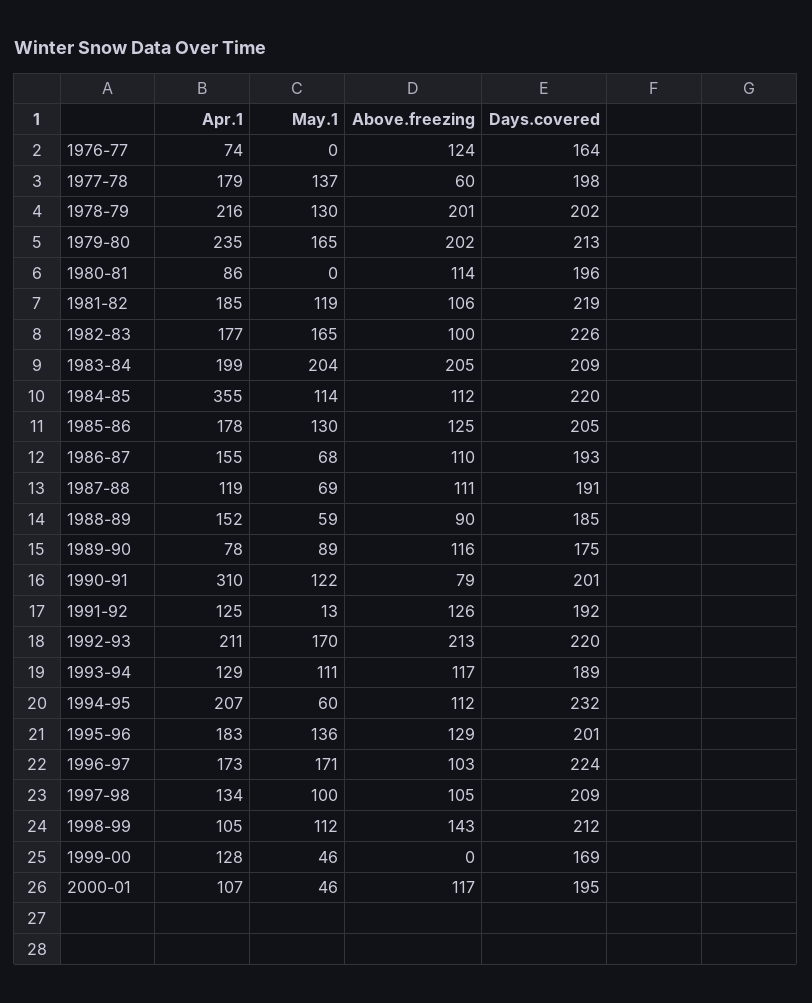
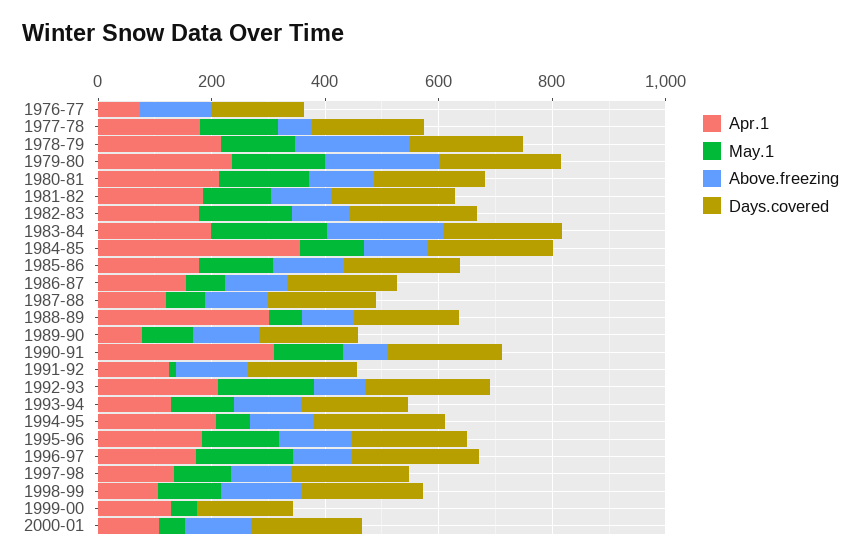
  {
    "Apr.1": {
      "1976-77": 74,
      "1977-78": 179,
      "1978-79": 216,
      "1979-80": 235,
-     "1980-81": 86,
+     "1980-81": 200,
      "1981-82": 185,
      "1982-83": 177,
      "1983-84": 199,
      "1984-85": 355,
      "1985-86": 178,
      "1986-87": 155,
      "1987-88": 119,
-     "1988-89": 152,
+     "1988-89": 300,
      "1989-90": 78,
      "1990-91": 310,
      "1991-92": 125,
      "1992-93": 211,
      "1993-94": 129,
      "1994-95": 207,
      "1995-96": 183,
      "1996-97": 173,
      "1997-98": 134,
      "1998-99": 105,
      "1999-00": 128,
      "2000-01": 107
    },
    "May.1": {
      "1976-77": 0,
      "1977-78": 137,
      "1978-79": 130,
      "1979-80": 165,
-     "1980-81": 0,
+     "1980-81": 150,
      "1981-82": 119,
      "1982-83": 165,
      "1983-84": 204,
      "1984-85": 114,
      "1985-86": 130,
      "1986-87": 68,
      "1987-88": 69,
      "1988-89": 59,
      "1989-90": 89,
      "1990-91": 122,
      "1991-92": 13,
      "1992-93": 170,
      "1993-94": 111,
      "1994-95": 60,
      "1995-96": 136,
      "1996-97": 171,
      "1997-98": 100,
      "1998-99": 112,
      "1999-00": 46,
      "2000-01": 46
    },
    "Above.freezing": {
      "1976-77": 124,
      "1977-78": 60,
      "1978-79": 201,
      "1979-80": 202,
      "1980-81": 114,
      "1981-82": 106,
      "1982-83": 100,
      "1983-84": 205,
      "1984-85": 112,
      "1985-86": 125,
      "1986-87": 110,
      "1987-88": 111,
      "1988-89": 90,
      "1989-90": 116,
      "1990-91": 79,
      "1991-92": 126,
-     "1992-93": 213,
+     "1992-93": 100,
      "1993-94": 117,
      "1994-95": 112,
      "1995-96": 129,
      "1996-97": 103,
      "1997-98": 105,
      "1998-99": 143,
      "1999-00": 0,
      "2000-01": 117
    },
    "Days.covered": {
      "1976-77": 164,
      "1977-78": 198,
      "1978-79": 202,
      "1979-80": 213,
      "1980-81": 196,
      "1981-82": 219,
      "1982-83": 226,
      "1983-84": 209,
      "1984-85": 220,
      "1985-86": 205,
      "1986-87": 193,
      "1987-88": 191,
      "1988-89": 185,
      "1989-90": 175,
      "1990-91": 201,
      "1991-92": 192,
      "1992-93": 220,
      "1993-94": 189,
      "1994-95": 232,
      "1995-96": 201,
      "1996-97": 224,
      "1997-98": 209,
      "1998-99": 212,
      "1999-00": 169,
      "2000-01": 195
    }
  }

